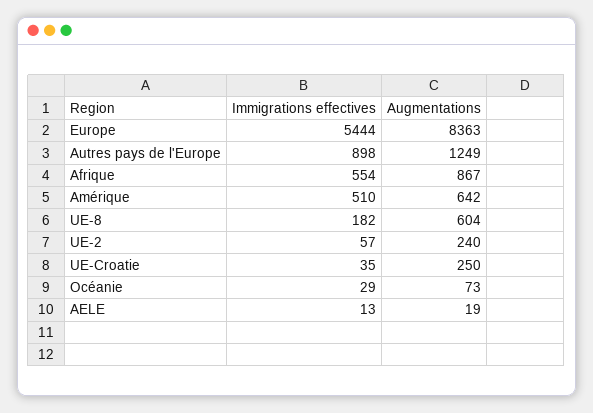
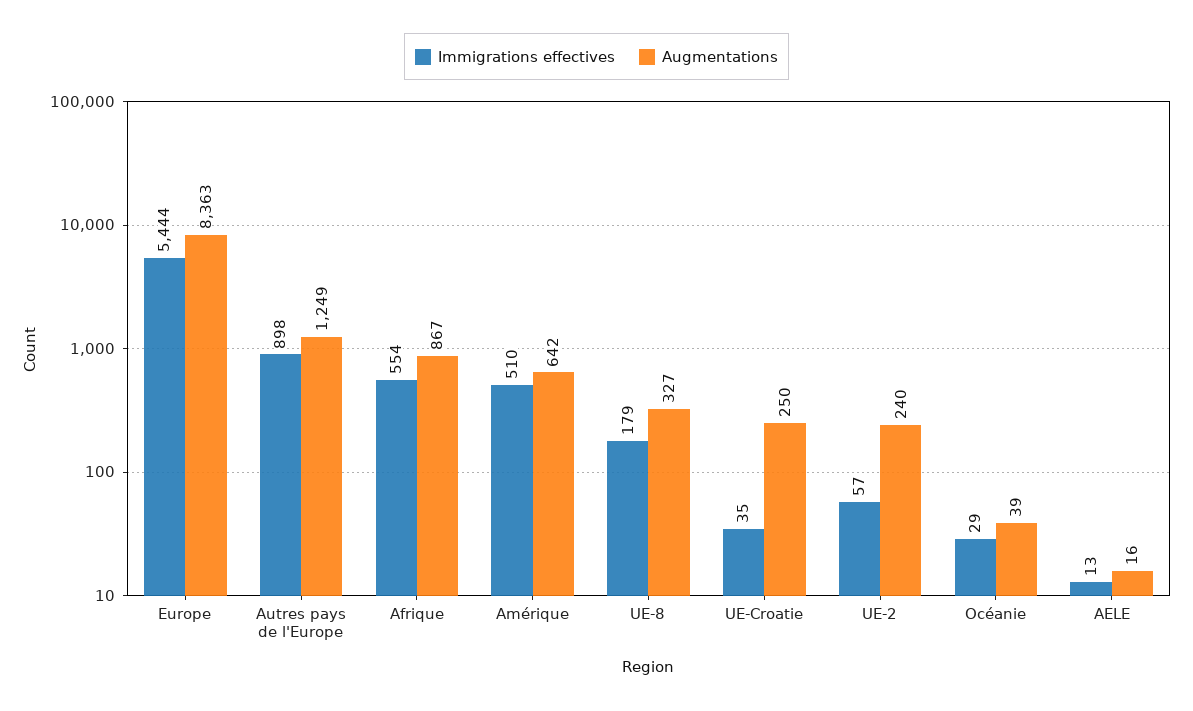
  {
    "Immigrations effectives": {
      "Europe": 5444,
      "Autres pays de l'Europe": 898,
      "Afrique": 554,
      "Amérique": 510,
-     "UE-8": 182,
+     "UE-8": 179,
      "UE-2": 57,
      "UE-Croatie": 35,
      "Océanie": 29,
      "AELE": 13
    },
    "Augmentations": {
      "Europe": 8363,
      "Autres pays de l'Europe": 1249,
      "Afrique": 867,
      "Amérique": 642,
-     "UE-8": 604,
+     "UE-8": 327,
      "UE-2": 240,
      "UE-Croatie": 250,
-     "Océanie": 73,
+     "Océanie": 39,
-     "AELE": 19
+     "AELE": 16
    }
  }

